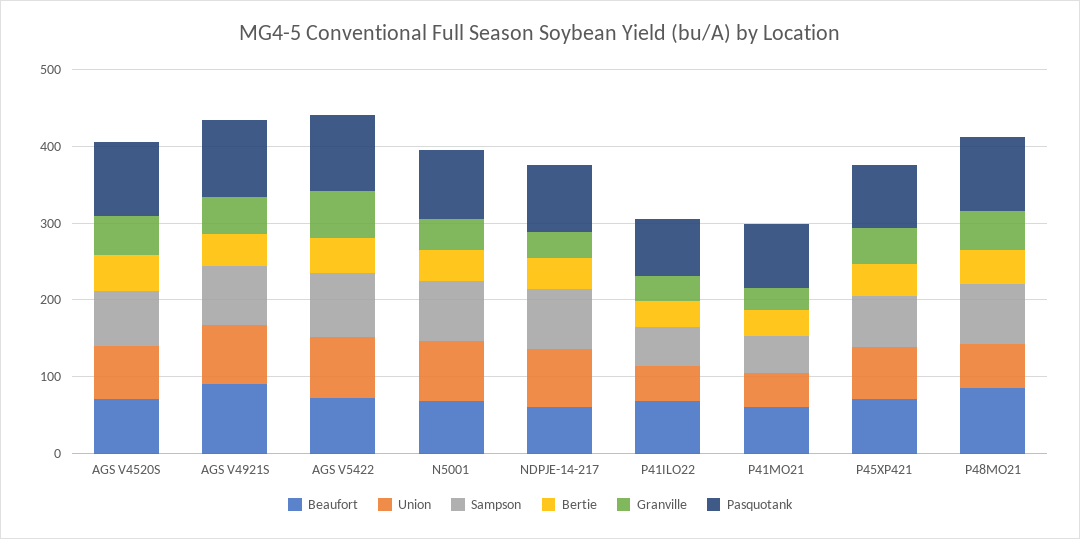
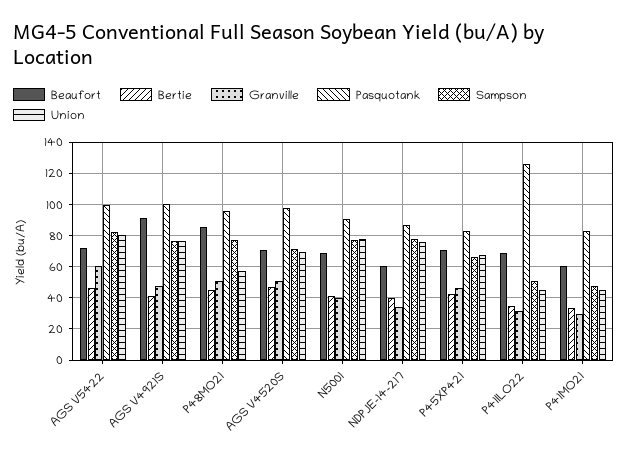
  {
    "Beaufort": {
      "AGS V4520S": 70,
      "AGS V4921S": 90,
      "AGS V5422": 70,
      "N5001": 70,
      "NDPJE-14-217": 60,
      "P41ILO22": 70,
      "P41MO21": 60,
      "P45XP421": 70,
      "P48MO21": 85
    },
    "Union": {
      "AGS V4520S": 70,
      "AGS V4921S": 75,
      "AGS V5422": 80,
      "N5001": 80,
      "NDPJE-14-217": 75,
      "P41ILO22": 45,
      "P41MO21": 45,
      "P45XP421": 70,
      "P48MO21": 55
    },
    "Sampson": {
      "AGS V4520S": 70,
      "AGS V4921S": 75,
      "AGS V5422": 80,
      "N5001": 75,
      "NDPJE-14-217": 80,
      "P41ILO22": 50,
      "P41MO21": 50,
      "P45XP421": 65,
      "P48MO21": 75
    },
    "Bertie": {
      "AGS V4520S": 45,
      "AGS V4921S": 40,
      "AGS V5422": 45,
      "N5001": 40,
      "NDPJE-14-217": 40,
      "P41ILO22": 35,
      "P41MO21": 35,
      "P45XP421": 40,
      "P48MO21": 45
    },
    "Granville": {
      "AGS V4520S": 50,
      "AGS V4921S": 50,
      "AGS V5422": 60,
      "N5001": 40,
      "NDPJE-14-217": 35,
      "P41ILO22": 30,
      "P41MO21": 30,
      "P45XP421": 45,
      "P48MO21": 50
    },
    "Pasquotank": {
      "AGS V4520S": 95,
      "AGS V4921S": 100,
      "AGS V5422": 100,
      "N5001": 90,
      "NDPJE-14-217": 85,
-     "P41ILO22": 80,
+     "P41ILO22": 125,
      "P41MO21": 85,
      "P45XP421": 85,
      "P48MO21": 95
    }
  }

